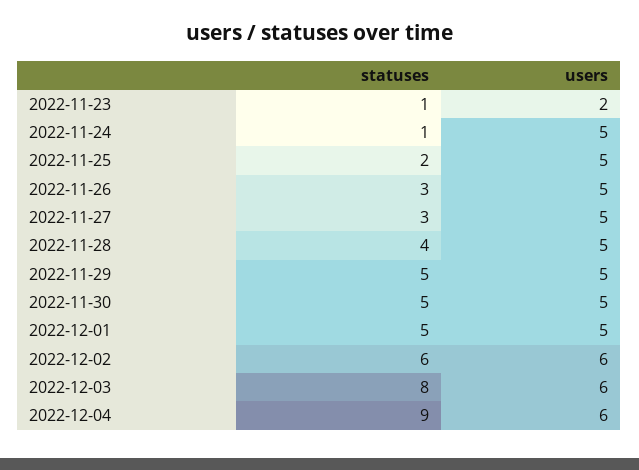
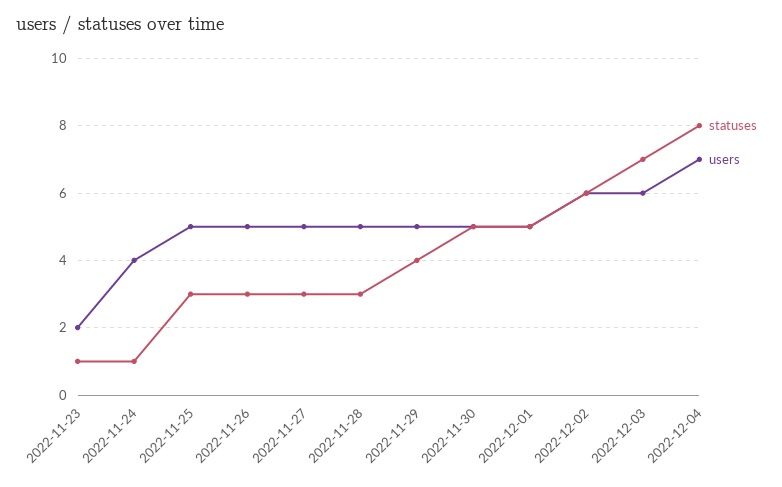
  {
    "statuses": {
      "2022-11-23": 1,
      "2022-11-24": 1,
-     "2022-11-25": 2,
+     "2022-11-25": 3,
      "2022-11-26": 3,
      "2022-11-27": 3,
-     "2022-11-28": 4,
+     "2022-11-28": 3,
-     "2022-11-29": 5,
+     "2022-11-29": 4,
      "2022-11-30": 5,
      "2022-12-01": 5,
      "2022-12-02": 6,
-     "2022-12-03": 8,
+     "2022-12-03": 7,
-     "2022-12-04": 9
+     "2022-12-04": 8
    },
    "users": {
      "2022-11-23": 2,
-     "2022-11-24": 5,
+     "2022-11-24": 4,
      "2022-11-25": 5,
      "2022-11-26": 5,
      "2022-11-27": 5,
      "2022-11-28": 5,
      "2022-11-29": 5,
      "2022-11-30": 5,
      "2022-12-01": 5,
      "2022-12-02": 6,
      "2022-12-03": 6,
-     "2022-12-04": 6
+     "2022-12-04": 7
    }
  }

